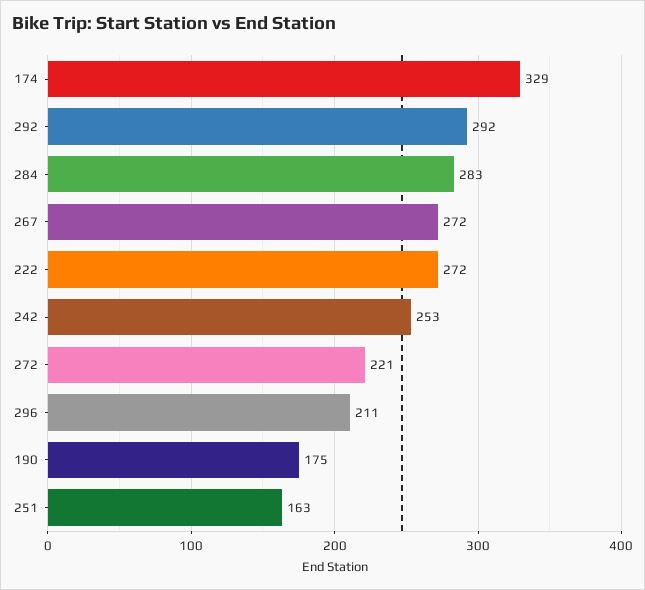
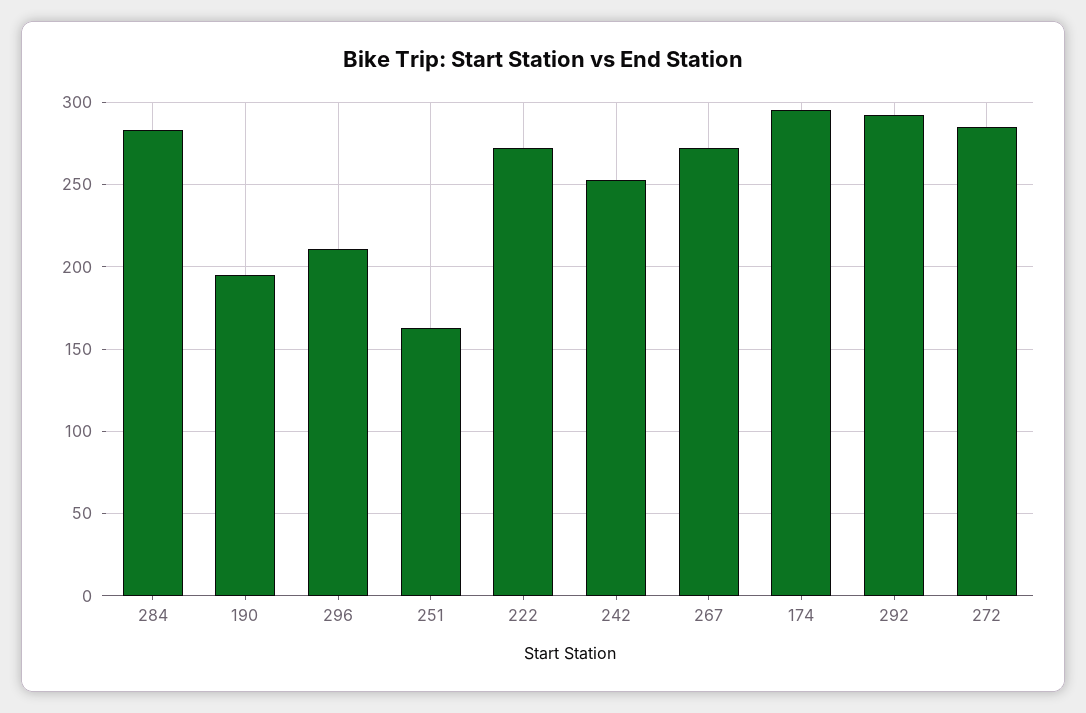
  {
-   "174": 329,
+   "174": 295,
    "292": 292,
    "284": 283,
    "267": 272,
    "222": 272,
    "242": 253,
-   "272": 221,
+   "272": 285,
    "296": 211,
-   "190": 175,
+   "190": 195,
    "251": 163
  }

